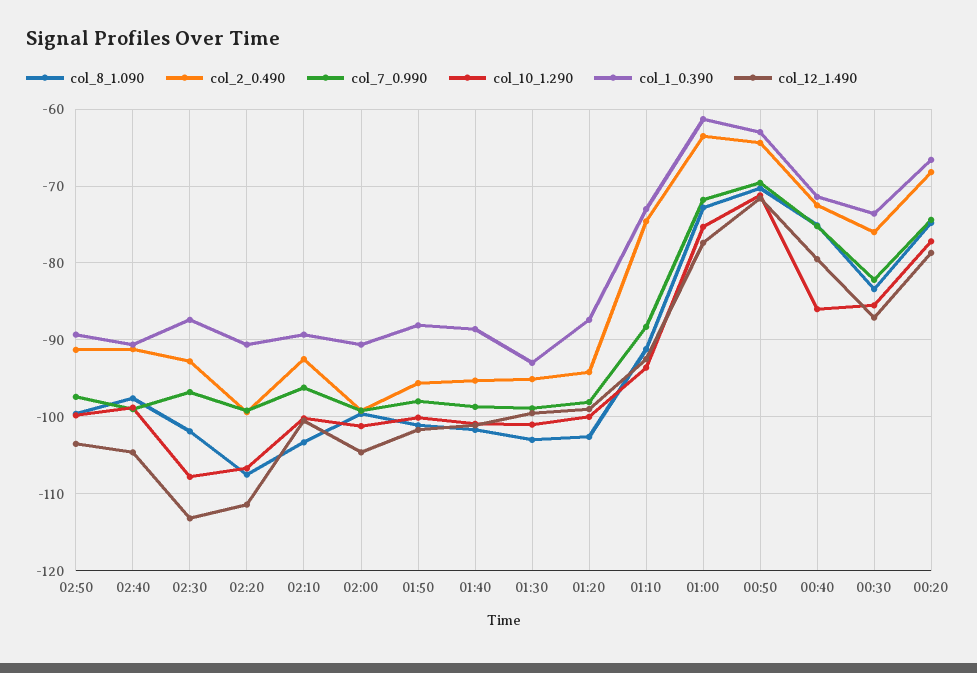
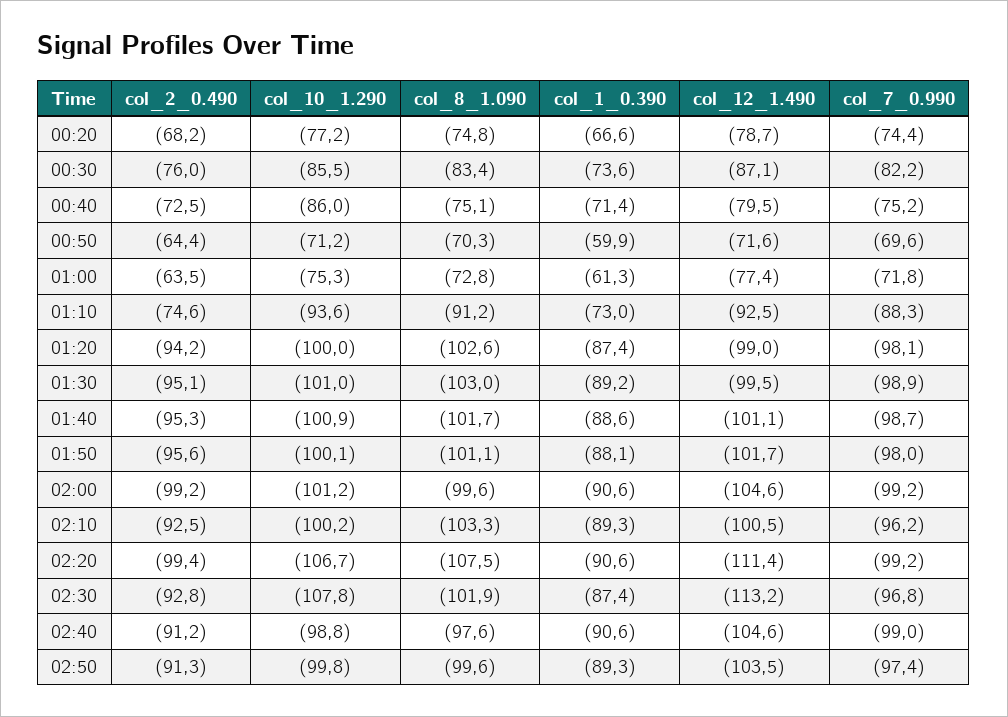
  {
    "col_8_1.090": {
      "02:50": -99.6,
      "02:40": -97.6,
      "02:30": -101.9,
      "02:20": -107.5,
      "02:10": -103.3,
      "02:00": -99.6,
      "01:50": -101.1,
      "01:40": -101.7,
      "01:30": -103,
      "01:20": -102.6,
      "01:10": -91.2,
      "01:00": -72.8,
      "00:50": -70.3,
      "00:40": -75.1,
      "00:30": -83.4,
      "00:20": -74.8
    },
    "col_2_0.490": {
      "02:50": -91.3,
      "02:40": -91.2,
      "02:30": -92.8,
      "02:20": -99.4,
      "02:10": -92.5,
      "02:00": -99.2,
      "01:50": -95.6,
      "01:40": -95.3,
      "01:30": -95.1,
      "01:20": -94.2,
      "01:10": -74.6,
      "01:00": -63.5,
      "00:50": -64.4,
      "00:40": -72.5,
      "00:30": -76,
      "00:20": -68.2
    },
    "col_7_0.990": {
      "02:50": -97.4,
      "02:40": -99,
      "02:30": -96.8,
      "02:20": -99.2,
      "02:10": -96.2,
      "02:00": -99.2,
      "01:50": -98,
      "01:40": -98.7,
      "01:30": -98.9,
      "01:20": -98.1,
      "01:10": -88.3,
      "01:00": -71.8,
      "00:50": -69.6,
      "00:40": -75.2,
      "00:30": -82.2,
      "00:20": -74.4
    },
    "col_10_1.290": {
      "02:50": -99.8,
      "02:40": -98.8,
      "02:30": -107.8,
      "02:20": -106.7,
      "02:10": -100.2,
      "02:00": -101.2,
      "01:50": -100.1,
      "01:40": -100.9,
      "01:30": -101,
      "01:20": -100,
      "01:10": -93.6,
      "01:00": -75.3,
      "00:50": -71.2,
      "00:40": -86,
      "00:30": -85.5,
      "00:20": -77.2
    },
    "col_1_0.390": {
      "02:50": -89.3,
      "02:40": -90.6,
      "02:30": -87.4,
      "02:20": -90.6,
      "02:10": -89.3,
      "02:00": -90.6,
      "01:50": -88.1,
      "01:40": -88.6,
-     "01:30": -93,
+     "01:30": -89.2,
      "01:20": -87.4,
      "01:10": -73,
      "01:00": -61.3,
-     "00:50": -63,
+     "00:50": -59.9,
      "00:40": -71.4,
      "00:30": -73.6,
      "00:20": -66.6
    },
    "col_12_1.490": {
      "02:50": -103.5,
      "02:40": -104.6,
      "02:30": -113.2,
      "02:20": -111.4,
      "02:10": -100.5,
      "02:00": -104.6,
      "01:50": -101.7,
      "01:40": -101.1,
      "01:30": -99.5,
      "01:20": -99,
      "01:10": -92.5,
      "01:00": -77.4,
      "00:50": -71.6,
      "00:40": -79.5,
      "00:30": -87.1,
      "00:20": -78.7
    }
  }

